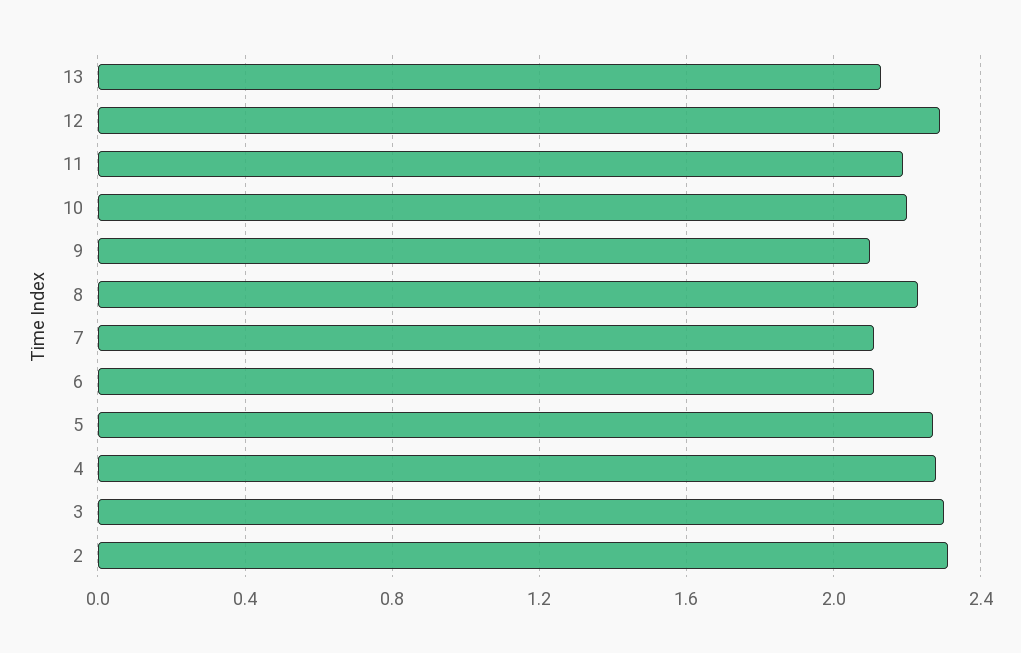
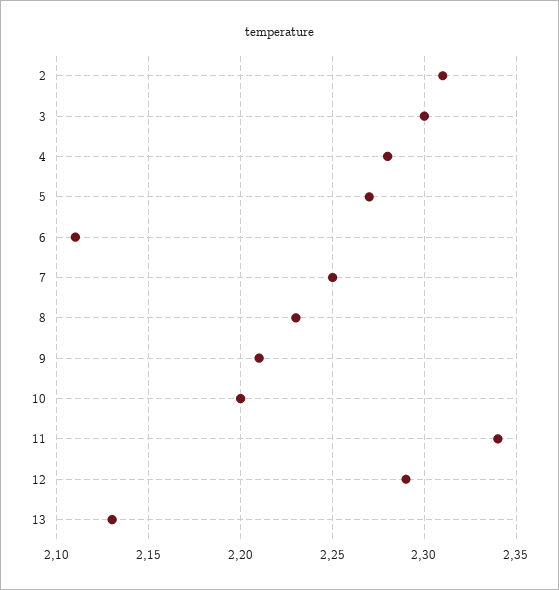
  {
    "13": 2.13,
    "12": 2.29,
-   "11": 2.2,
+   "11": 2.34,
    "10": 2.2,
-   "9": 2.1,
+   "9": 2.21,
    "8": 2.23,
-   "7": 2.1,
+   "7": 2.25,
    "6": 2.11,
    "5": 2.27,
    "4": 2.28,
    "3": 2.3,
    "2": 2.31
  }

